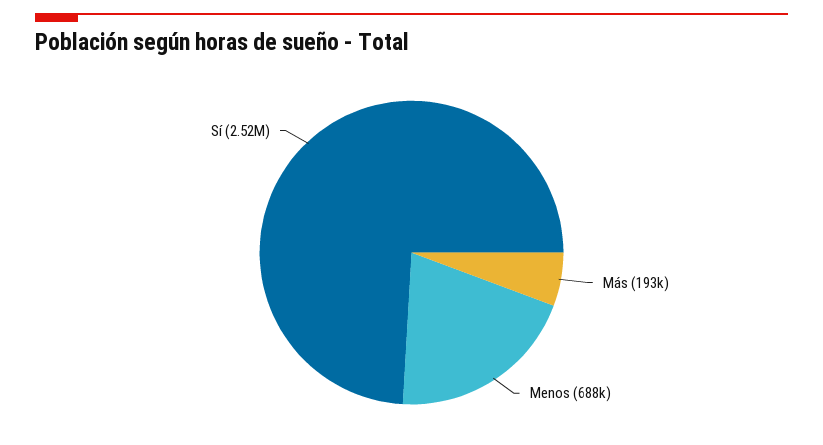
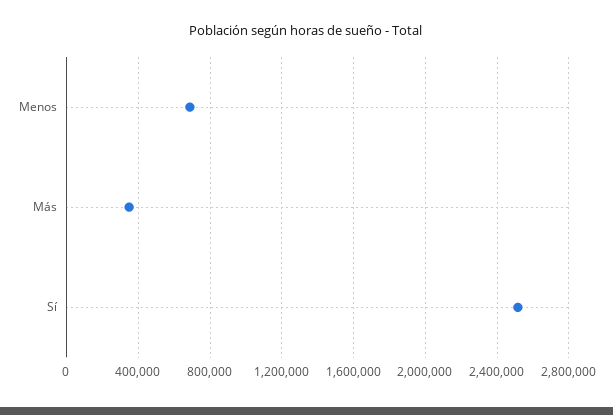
  {
-   "Más": 193000,
+   "Más": 350000,
    "Menos": 688000,
    "Sí": 2520000
  }

